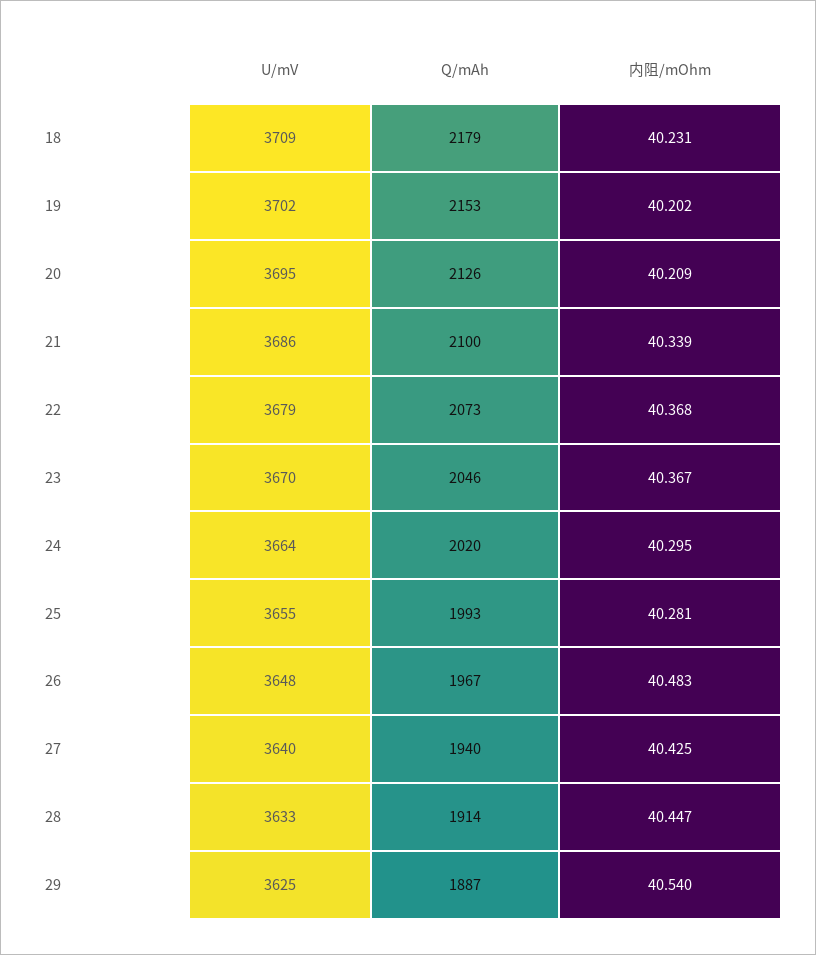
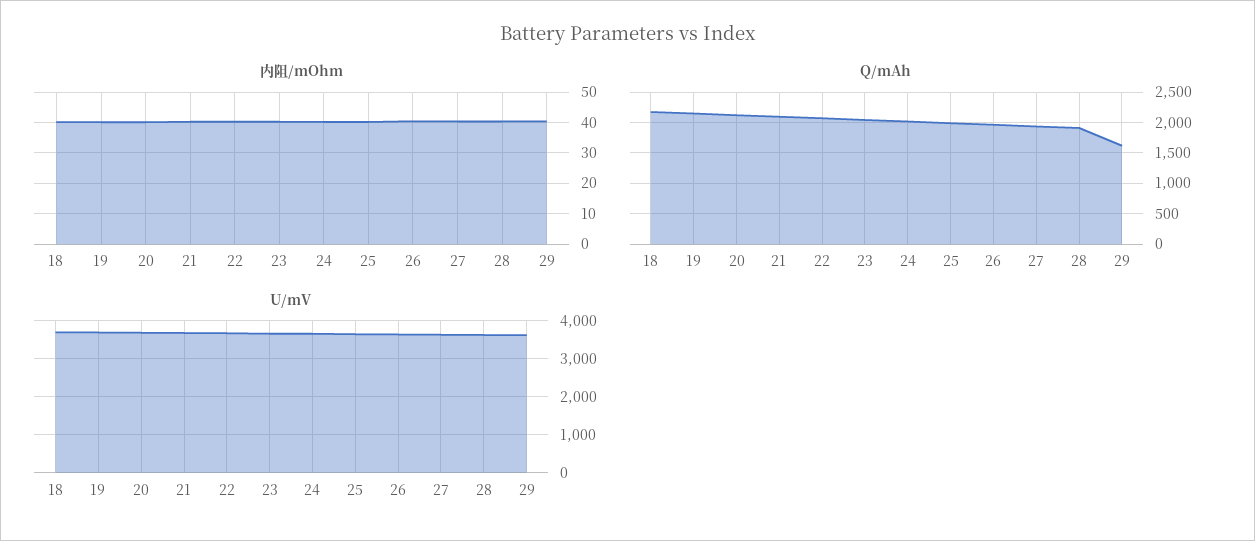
  {
    "U/mV": {
      "18": 3709,
      "19": 3702,
      "20": 3695,
      "21": 3686,
      "22": 3679,
      "23": 3670,
      "24": 3664,
      "25": 3655,
      "26": 3648,
      "27": 3640,
      "28": 3633,
      "29": 3625
    },
    "Q/mAh": {
      "18": 2179,
      "19": 2153,
      "20": 2126,
      "21": 2100,
      "22": 2073,
      "23": 2046,
      "24": 2020,
      "25": 1993,
      "26": 1967,
      "27": 1940,
      "28": 1914,
-     "29": 1887
+     "29": 1600
    },
    "内阻/mOhm": {
      "18": 40.231,
      "19": 40.202,
      "20": 40.209,
      "21": 40.339,
      "22": 40.368,
      "23": 40.367,
      "24": 40.295,
      "25": 40.281,
      "26": 40.483,
      "27": 40.425,
      "28": 40.447,
      "29": 40.54
    }
  }

